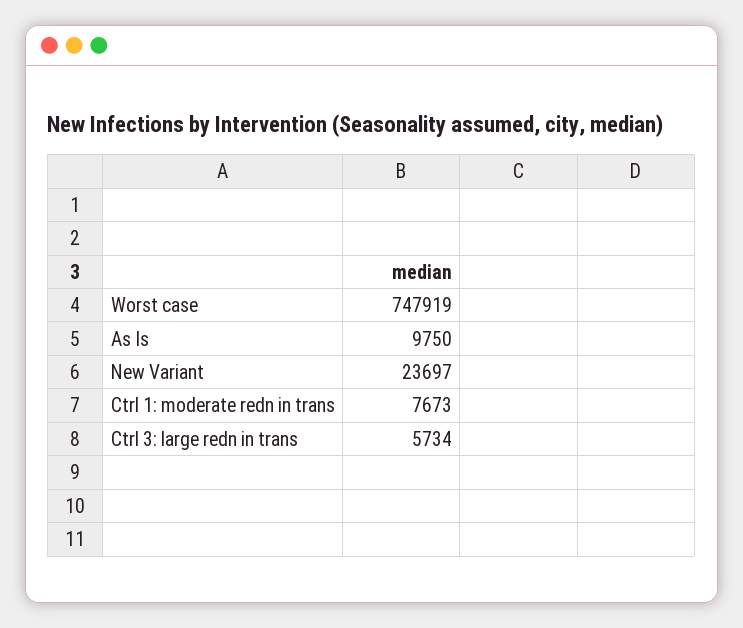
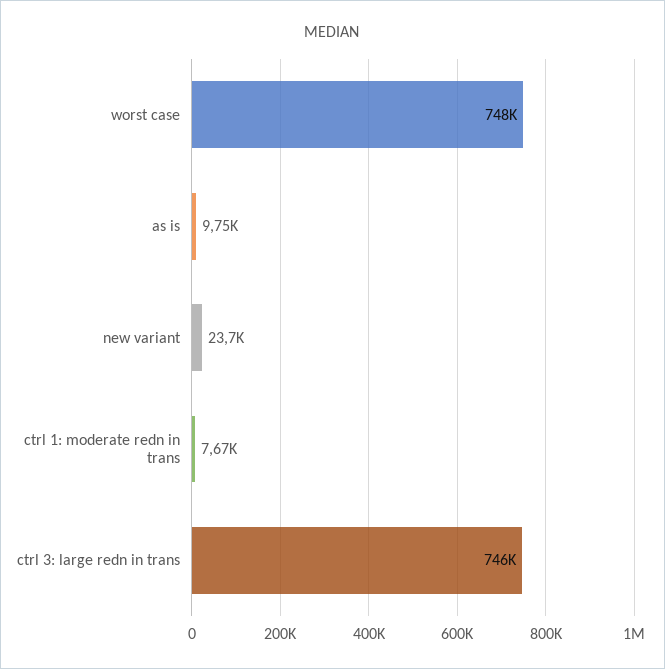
  {
    "Worst case": 747919,
    "As Is": 9750,
    "New Variant": 23697,
    "Ctrl 1: moderate redn in trans": 7673,
-   "Ctrl 3: large redn in trans": 5734
+   "Ctrl 3: large redn in trans": 746000
  }

